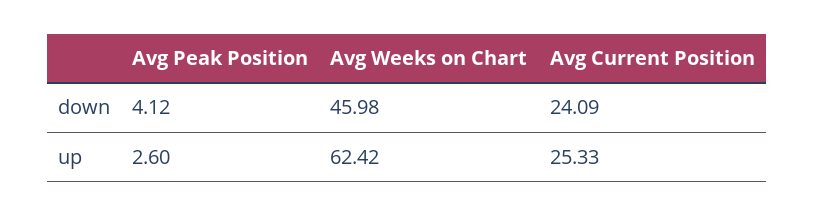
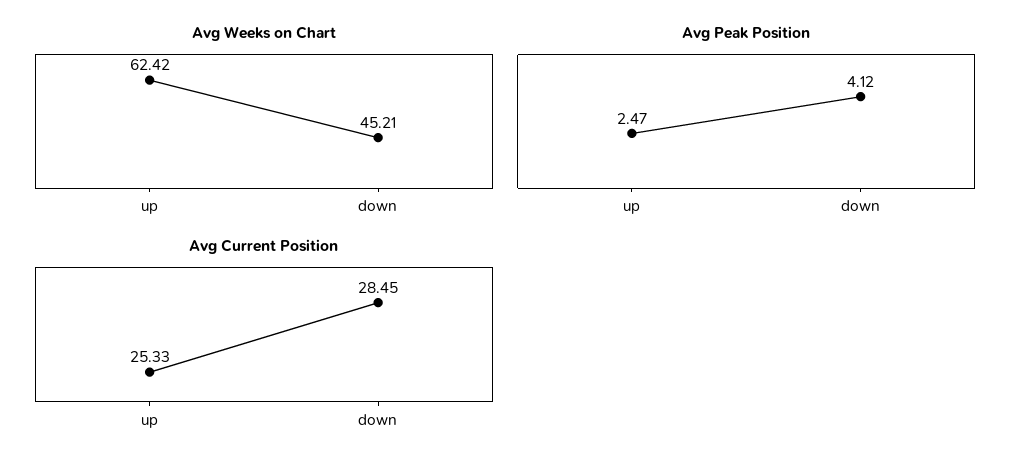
  {
    "Avg Peak Position": {
      "down": 4.12,
-     "up": 2.6
+     "up": 2.47
    },
    "Avg Weeks on Chart": {
-     "down": 45.98,
+     "down": 45.21,
      "up": 62.42
    },
    "Avg Current Position": {
-     "down": 24.09,
+     "down": 28.45,
      "up": 25.33
    }
  }

